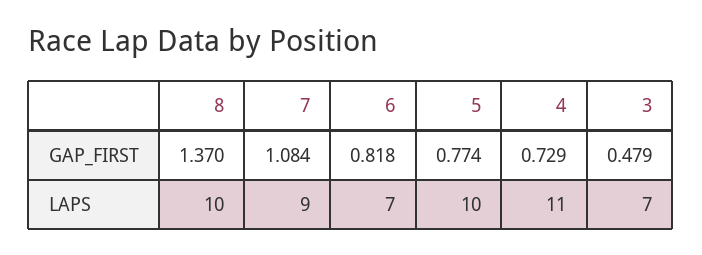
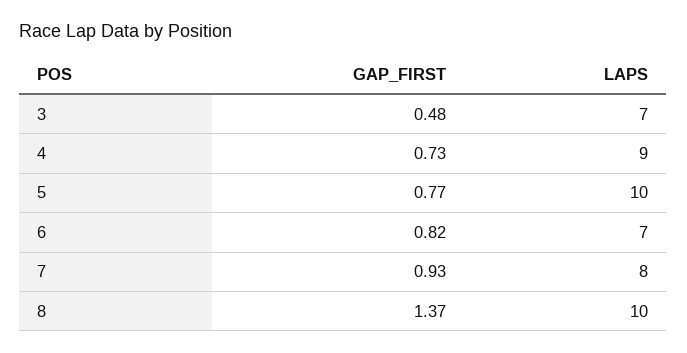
  {
    "8": {
      "GAP_FIRST": 1.37,
      "LAPS": 10
    },
    "7": {
-     "GAP_FIRST": 1.084,
+     "GAP_FIRST": 0.93,
-     "LAPS": 9
+     "LAPS": 8
    },
    "6": {
      "GAP_FIRST": 0.818,
      "LAPS": 7
    },
    "5": {
      "GAP_FIRST": 0.774,
      "LAPS": 10
    },
    "4": {
      "GAP_FIRST": 0.729,
-     "LAPS": 11
+     "LAPS": 9
    },
    "3": {
      "GAP_FIRST": 0.479,
      "LAPS": 7
    }
  }

